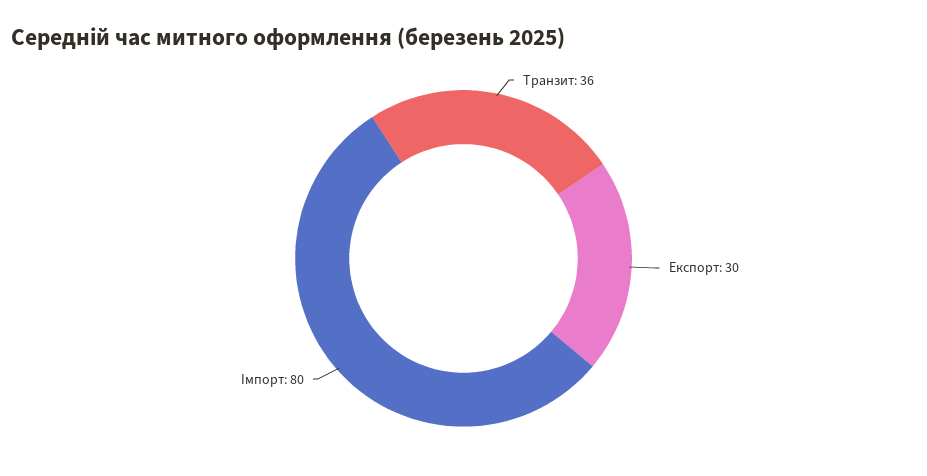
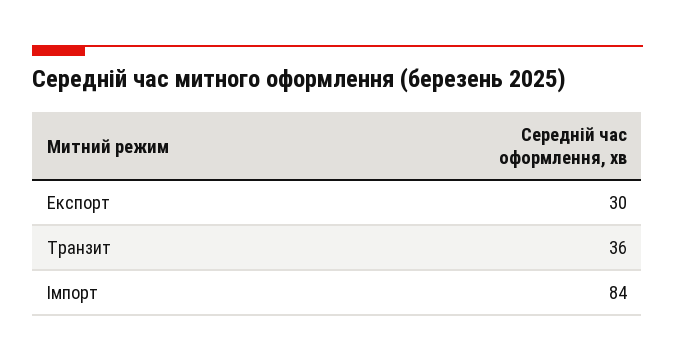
  {
    "Транзит": 36,
    "Експорт": 30,
-   "Імпорт": 80
+   "Імпорт": 84
  }

